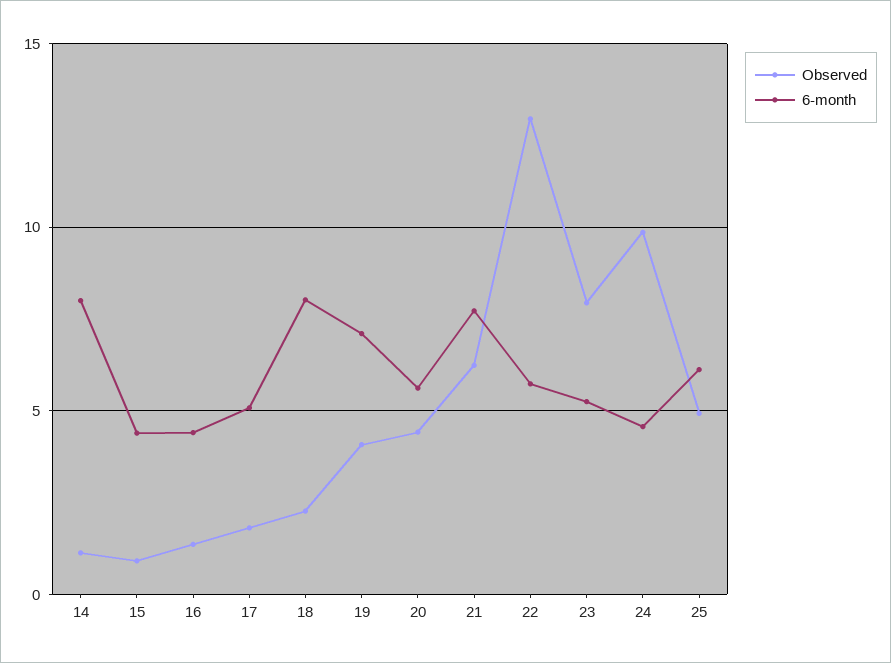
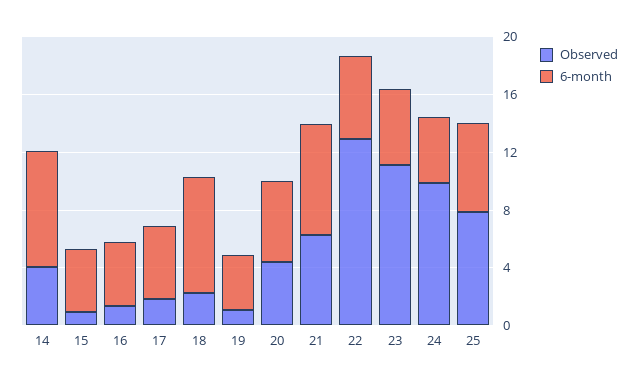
  {
    "Observed": {
-     "14": 1,
+     "14": 4,
      "15": 1,
      "16": 1.5,
      "17": 2,
      "18": 2.5,
-     "19": 4,
+     "19": 1,
      "20": 4.5,
      "21": 6,
      "22": 13,
-     "23": 8,
+     "23": 11,
      "24": 10,
-     "25": 5
+     "25": 8
    },
    "6-month": {
      "14": 8,
      "15": 4.5,
      "16": 4.5,
      "17": 5,
      "18": 8,
-     "19": 7,
+     "19": 4,
      "20": 5.5,
      "21": 7.5,
      "22": 5.5,
      "23": 5.5,
      "24": 4.5,
      "25": 6
    }
  }

